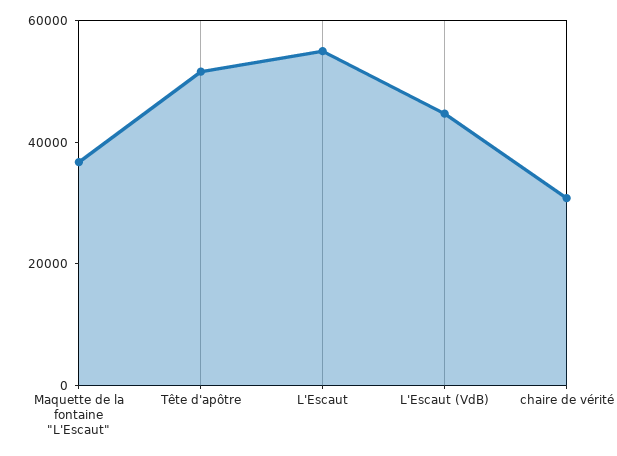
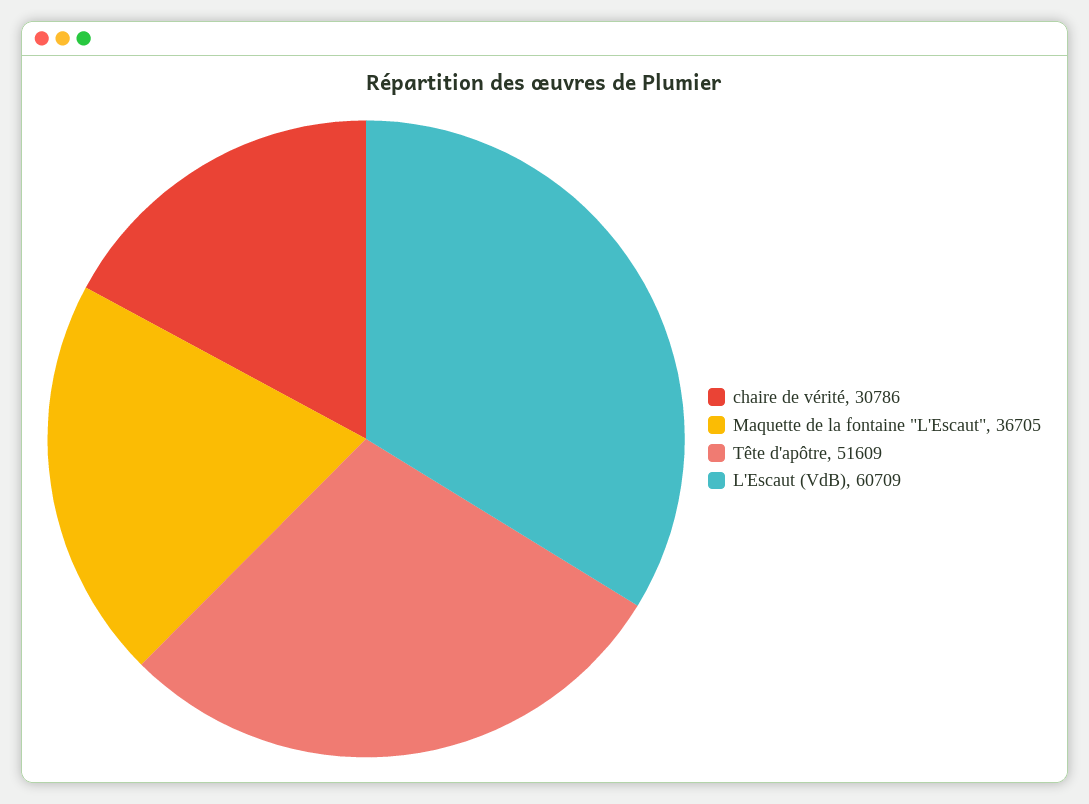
  {
    "Maquette de la fontaine \"L'Escaut\"": 36705,
    "Tête d'apôtre": 51609,
-   "L'Escaut": 55000,
-   "L'Escaut (VdB)": 45000,
+   "L'Escaut (VdB)": 60709,
    "chaire de vérité": 30786
  }

